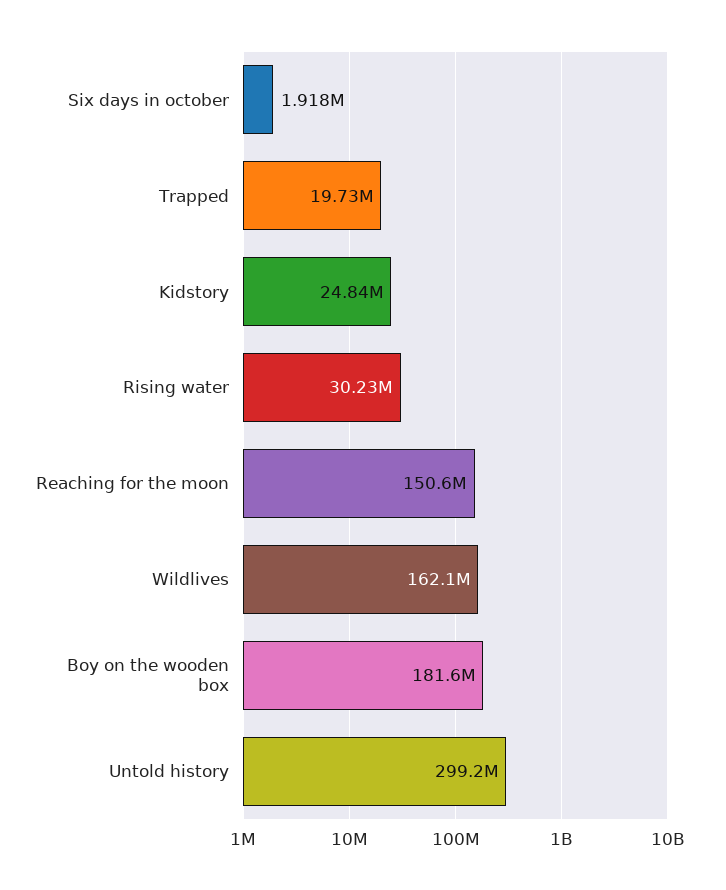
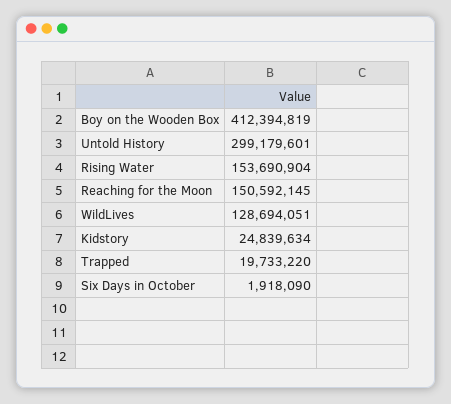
  {
    "Six days in october": 1918090,
    "Trapped": 19733220,
    "Kidstory": 24839634,
-   "Rising water": 30230000,
+   "Rising water": 153690904,
    "Reaching for the moon": 150592145,
-   "Wildlives": 162100000,
+   "Wildlives": 128694051,
-   "Boy on the wooden box": 181600000,
+   "Boy on the wooden box": 412394819,
    "Untold history": 299179601
  }

